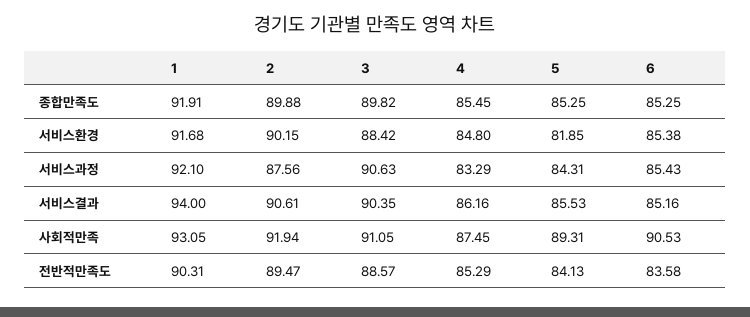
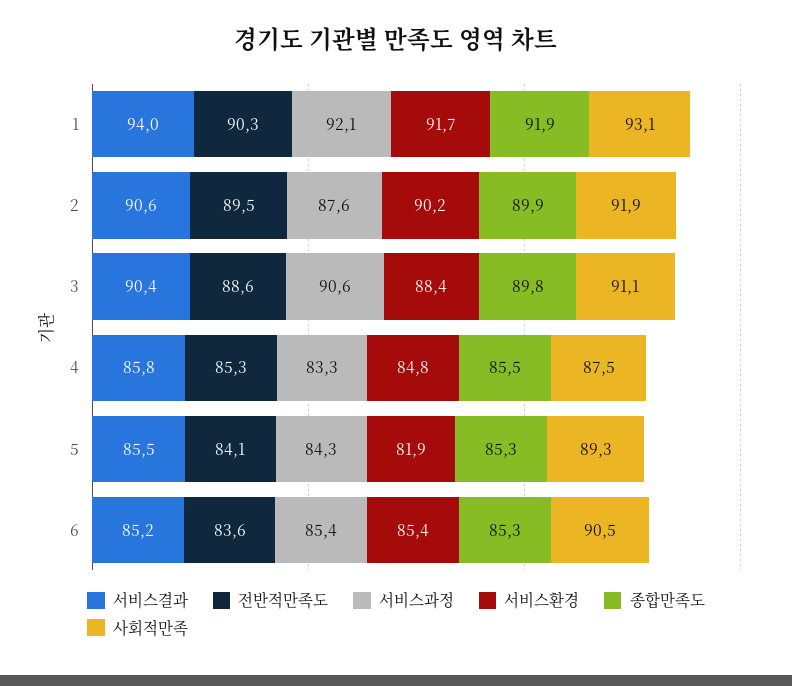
  {
    "종합만족도": {
      "1": 91.91,
      "2": 89.88,
      "3": 89.82,
      "4": 85.45,
      "5": 85.25,
      "6": 85.25
    },
    "서비스환경": {
      "1": 91.68,
      "2": 90.15,
      "3": 88.42,
      "4": 84.8,
      "5": 81.85,
      "6": 85.38
    },
    "서비스과정": {
      "1": 92.1,
      "2": 87.56,
      "3": 90.63,
      "4": 83.29,
      "5": 84.31,
      "6": 85.43
    },
    "서비스결과": {
      "1": 94,
      "2": 90.61,
      "3": 90.35,
-     "4": 86.16,
+     "4": 85.8,
      "5": 85.53,
      "6": 85.16
    },
    "사회적만족": {
      "1": 93.05,
      "2": 91.94,
      "3": 91.05,
      "4": 87.45,
      "5": 89.31,
      "6": 90.53
    },
    "전반적만족도": {
      "1": 90.31,
      "2": 89.47,
      "3": 88.57,
      "4": 85.29,
      "5": 84.13,
      "6": 83.58
    }
  }

